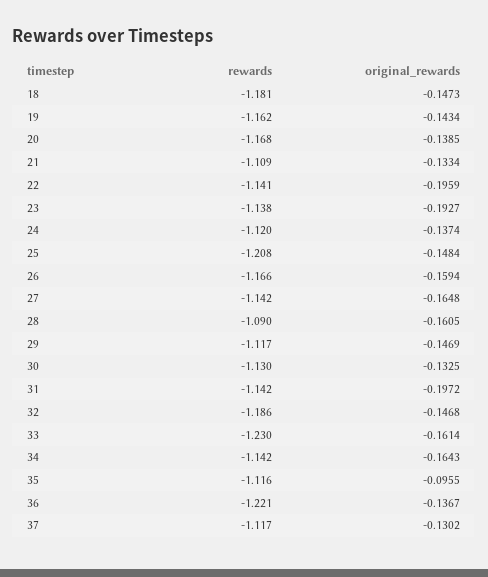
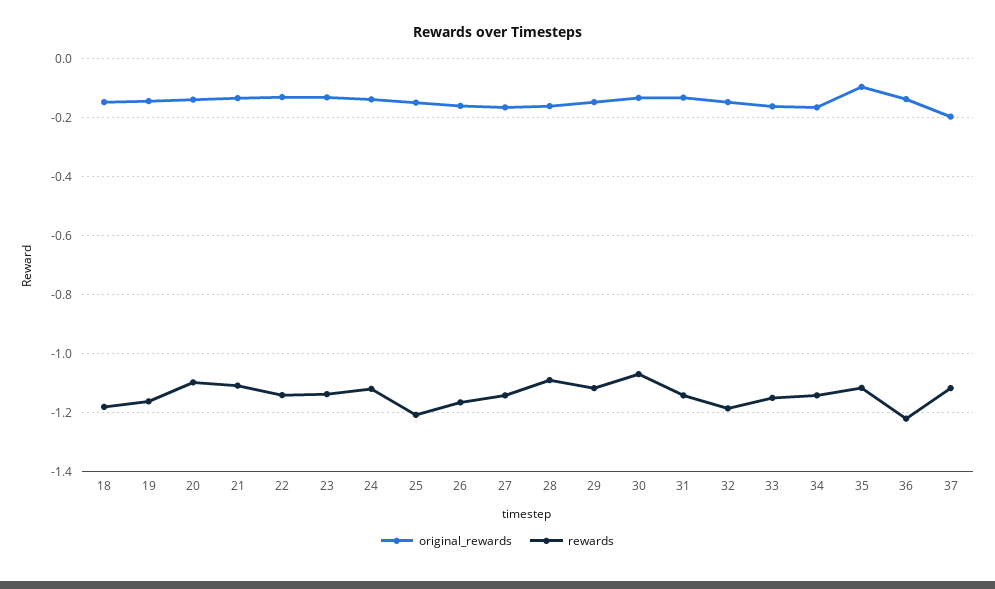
  {
    "rewards": {
      "18": -1.181,
      "19": -1.162,
-     "20": -1.168,
+     "20": -1.1,
      "21": -1.109,
      "22": -1.141,
      "23": -1.138,
      "24": -1.12,
      "25": -1.208,
      "26": -1.166,
      "27": -1.142,
      "28": -1.09,
      "29": -1.117,
-     "30": -1.13,
+     "30": -1.075,
      "31": -1.142,
      "32": -1.186,
-     "33": -1.23,
+     "33": -1.15,
      "34": -1.142,
      "35": -1.116,
      "36": -1.221,
      "37": -1.117
    },
    "original_rewards": {
      "18": -0.1473,
      "19": -0.1434,
      "20": -0.1385,
      "21": -0.1334,
-     "22": -0.1959,
+     "22": -0.125,
-     "23": -0.1927,
+     "23": -0.125,
      "24": -0.1374,
      "25": -0.1484,
      "26": -0.1594,
      "27": -0.1648,
      "28": -0.1605,
      "29": -0.1469,
      "30": -0.1325,
-     "31": -0.1972,
+     "31": -0.125,
      "32": -0.1468,
      "33": -0.1614,
      "34": -0.1643,
      "35": -0.0955,
      "36": -0.1367,
-     "37": -0.1302
+     "37": -0.2
    }
  }

